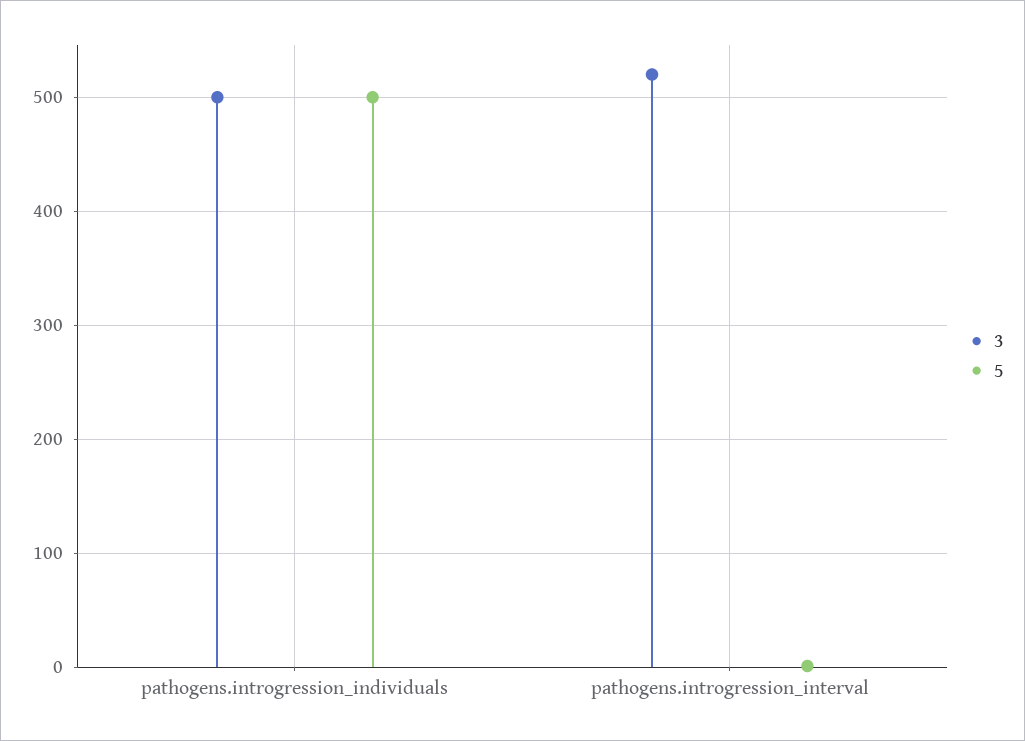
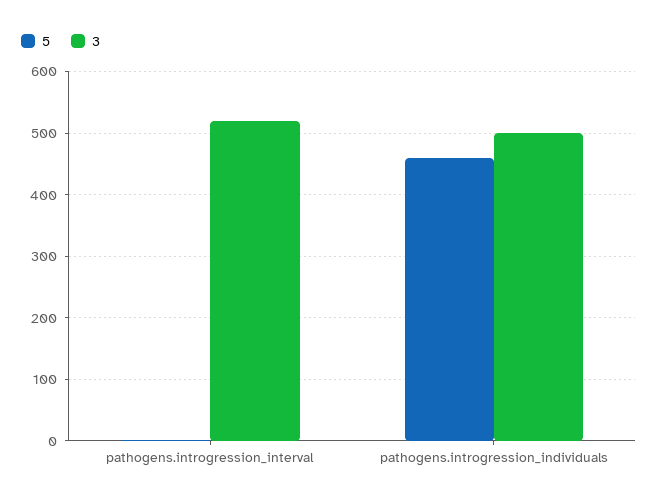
  {
    "3": {
      "pathogens.introgression_individuals": 500,
      "pathogens.introgression_interval": 520
    },
    "5": {
-     "pathogens.introgression_individuals": 500,
+     "pathogens.introgression_individuals": 460,
      "pathogens.introgression_interval": 0
    }
  }

